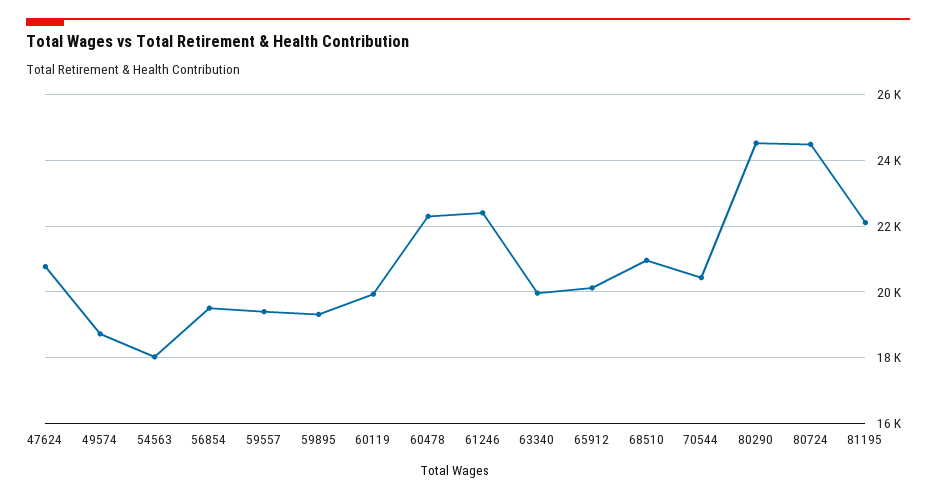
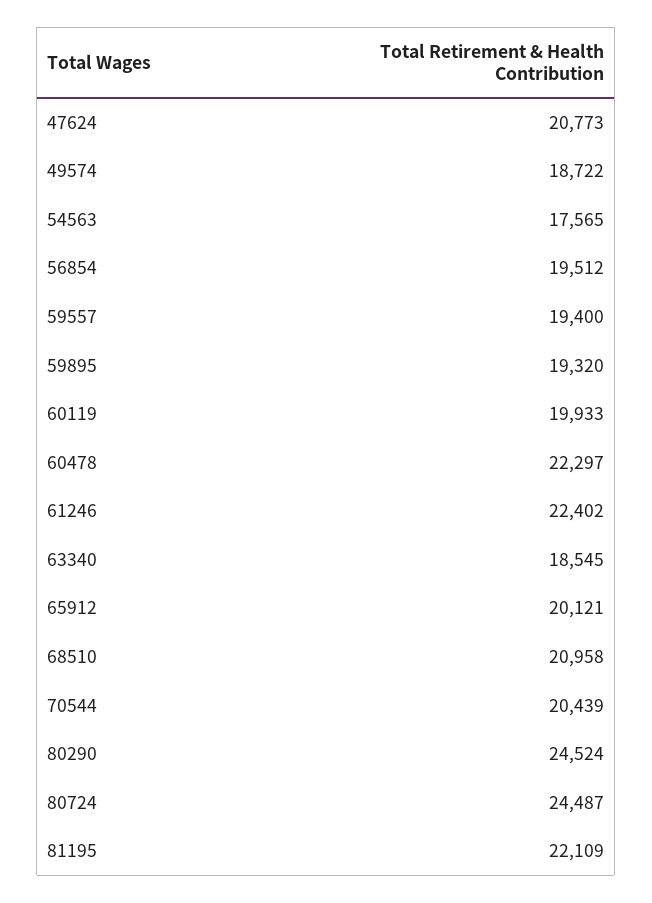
  {
    "47624": 20773,
    "49574": 18722,
-   "54563": 18000,
+   "54563": 17565,
    "56854": 19512,
    "59557": 19400,
    "59895": 19320,
    "60119": 19933,
    "60478": 22297,
    "61246": 22402,
-   "63340": 20000,
+   "63340": 18545,
    "65912": 20121,
    "68510": 20958,
    "70544": 20439,
    "80290": 24524,
    "80724": 24487,
    "81195": 22109
  }

